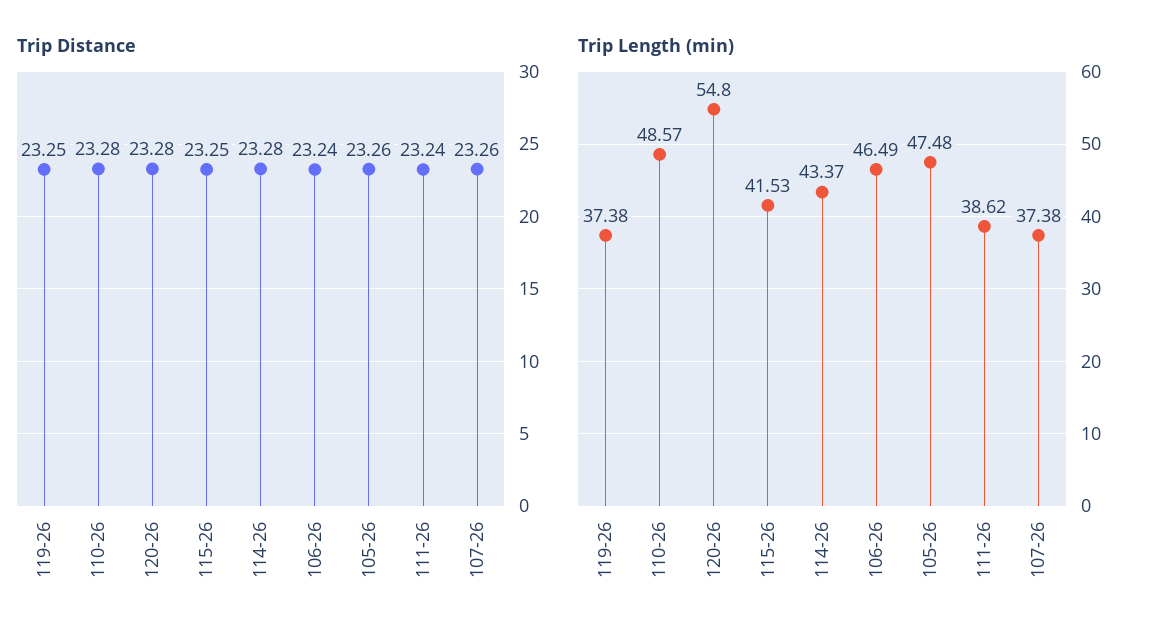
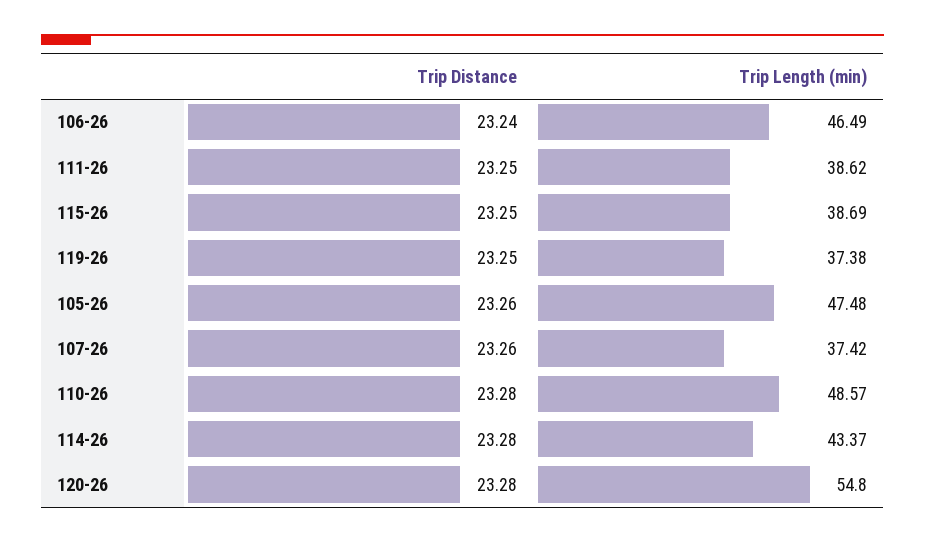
  {
    "Trip Distance": {
      "119-26": 23.25,
      "110-26": 23.28,
      "120-26": 23.28,
      "115-26": 23.25,
      "114-26": 23.28,
      "106-26": 23.24,
      "105-26": 23.26,
-     "111-26": 23.24,
+     "111-26": 23.25,
      "107-26": 23.26
    },
    "Trip Length (min)": {
      "119-26": 37.38,
      "110-26": 48.57,
      "120-26": 54.8,
-     "115-26": 41.53,
+     "115-26": 38.69,
      "114-26": 43.37,
      "106-26": 46.49,
      "105-26": 47.48,
      "111-26": 38.62,
-     "107-26": 37.38
+     "107-26": 37.42
    }
  }

